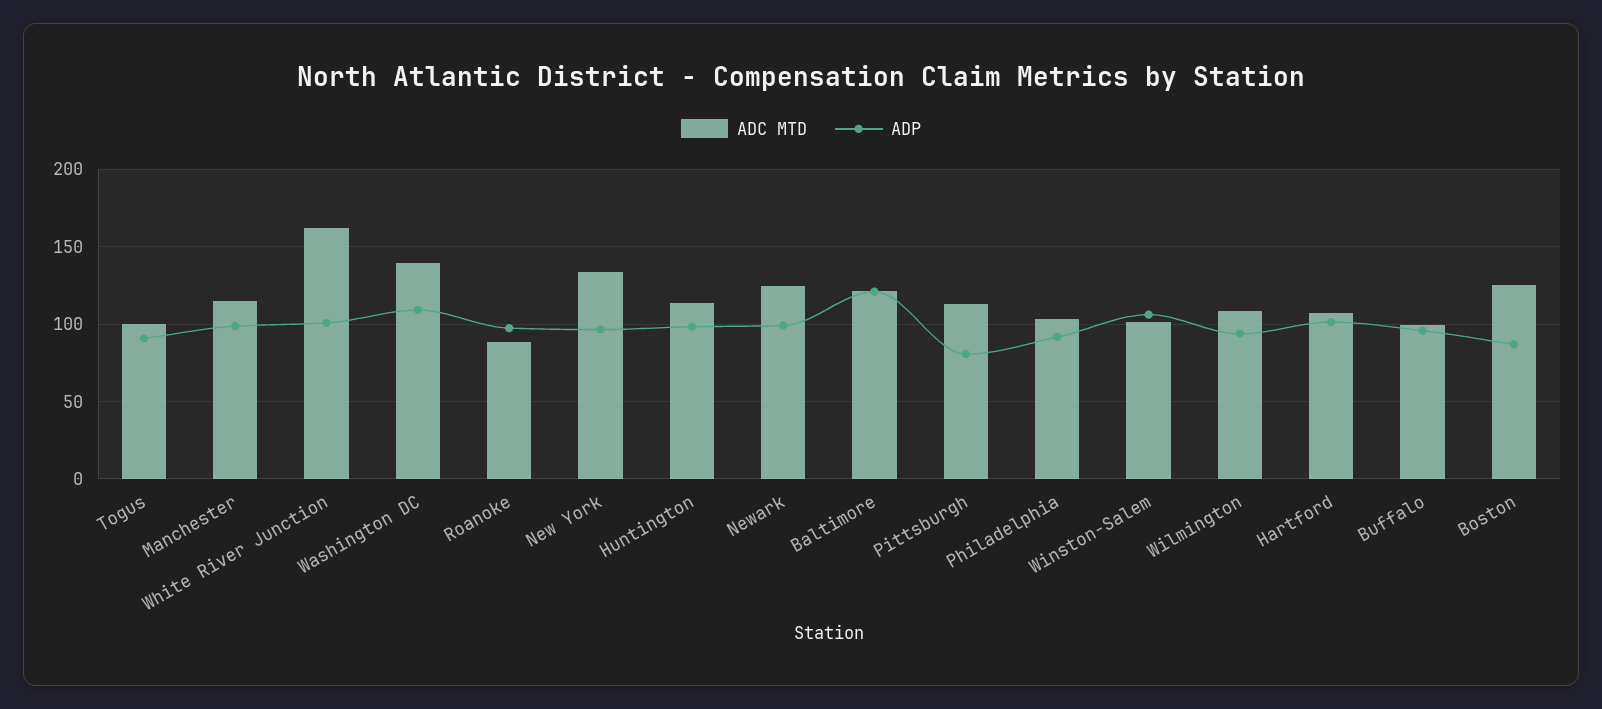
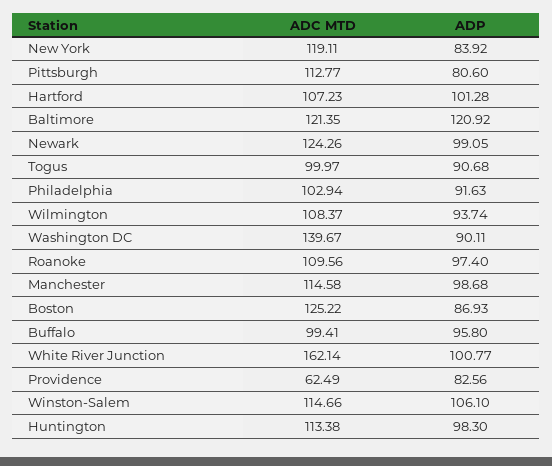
  {
    "ADC MTD": {
      "Togus": 99.97,
      "Manchester": 114.58,
      "White River Junction": 162.14,
      "Washington DC": 139.67,
-     "Roanoke": 90,
+     "Roanoke": 109.56,
-     "New York": 135,
+     "New York": 119.11,
      "Huntington": 113.38,
      "Newark": 124.26,
      "Baltimore": 121.35,
      "Pittsburgh": 112.77,
      "Philadelphia": 102.94,
-     "Winston-Salem": 100,
+     "Winston-Salem": 114.66,
      "Wilmington": 108.37,
      "Hartford": 107.23,
      "Buffalo": 99.41,
-     "Boston": 125.22
+     "Boston": 125.22,
+     "Providence": 62.49
    },
    "ADP": {
      "Togus": 90.68,
      "Manchester": 98.68,
      "White River Junction": 100.77,
-     "Washington DC": 110,
+     "Washington DC": 90.11,
      "Roanoke": 97.4,
-     "New York": 95,
+     "New York": 83.92,
      "Huntington": 98.3,
      "Newark": 99.05,
      "Baltimore": 120.92,
      "Pittsburgh": 80.6,
      "Philadelphia": 91.63,
      "Winston-Salem": 106.1,
      "Wilmington": 93.74,
      "Hartford": 101.28,
      "Buffalo": 95.8,
-     "Boston": 86.93
+     "Boston": 86.93,
+     "Providence": 82.56
    }
  }

